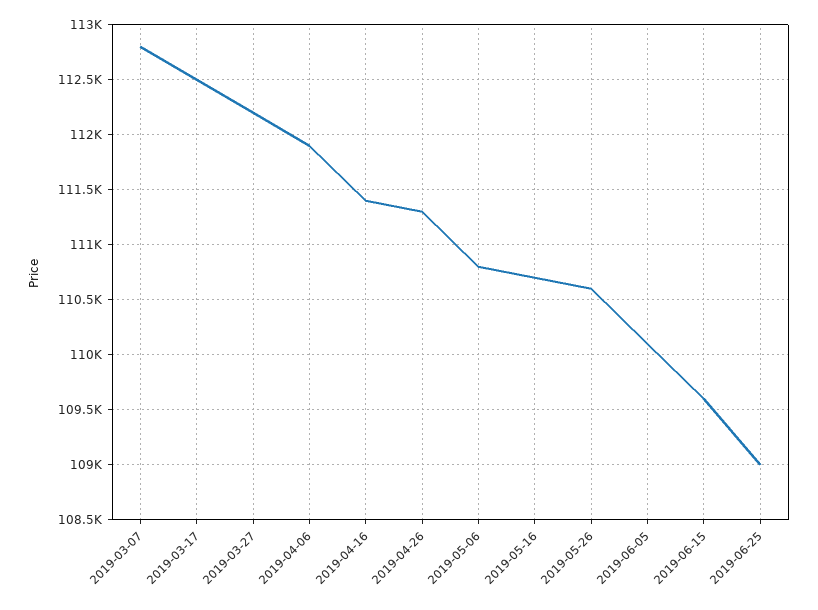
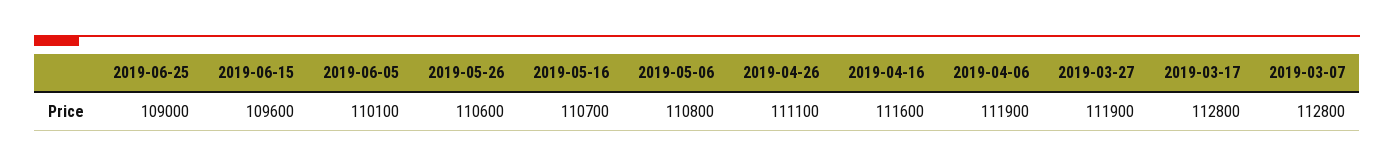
  {
    "2019-03-07": 112800,
-   "2019-03-17": 112500,
+   "2019-03-17": 112800,
-   "2019-03-27": 112200,
+   "2019-03-27": 111900,
    "2019-04-06": 111900,
-   "2019-04-16": 111400,
+   "2019-04-16": 111600,
-   "2019-04-26": 111300,
+   "2019-04-26": 111100,
    "2019-05-06": 110800,
    "2019-05-16": 110700,
    "2019-05-26": 110600,
    "2019-06-05": 110100,
    "2019-06-15": 109600,
    "2019-06-25": 109000
  }

